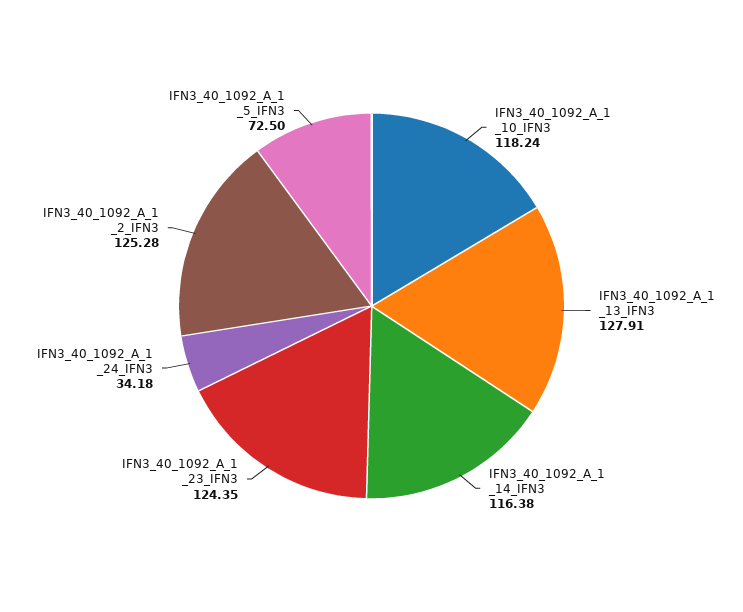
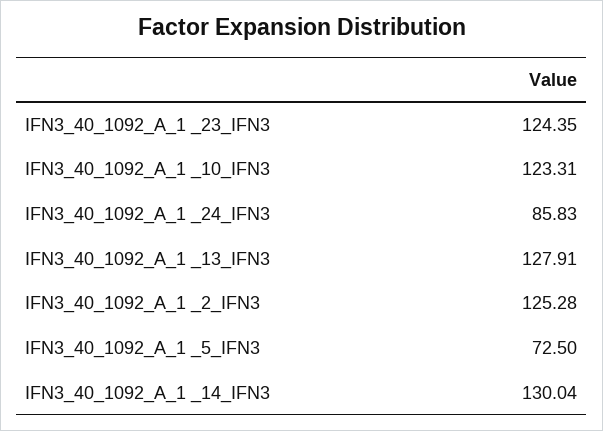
  {
-   "IFN3_40_1092_A_1 _10_IFN3": 118.24,
+   "IFN3_40_1092_A_1 _10_IFN3": 123.31,
    "IFN3_40_1092_A_1 _13_IFN3": 127.91,
-   "IFN3_40_1092_A_1 _14_IFN3": 116.38,
+   "IFN3_40_1092_A_1 _14_IFN3": 130.04,
    "IFN3_40_1092_A_1 _23_IFN3": 124.35,
-   "IFN3_40_1092_A_1 _24_IFN3": 34.18,
+   "IFN3_40_1092_A_1 _24_IFN3": 85.83,
    "IFN3_40_1092_A_1 _2_IFN3": 125.28,
    "IFN3_40_1092_A_1 _5_IFN3": 72.5
  }

